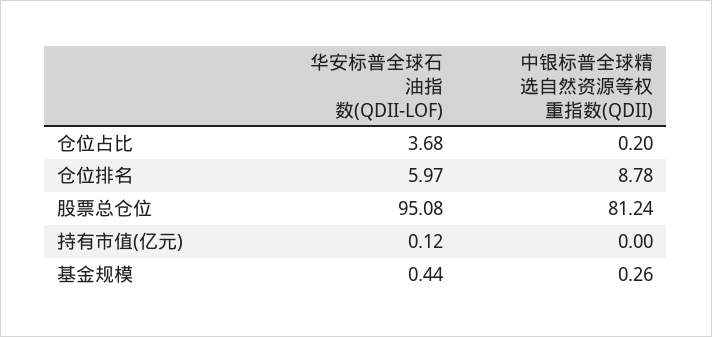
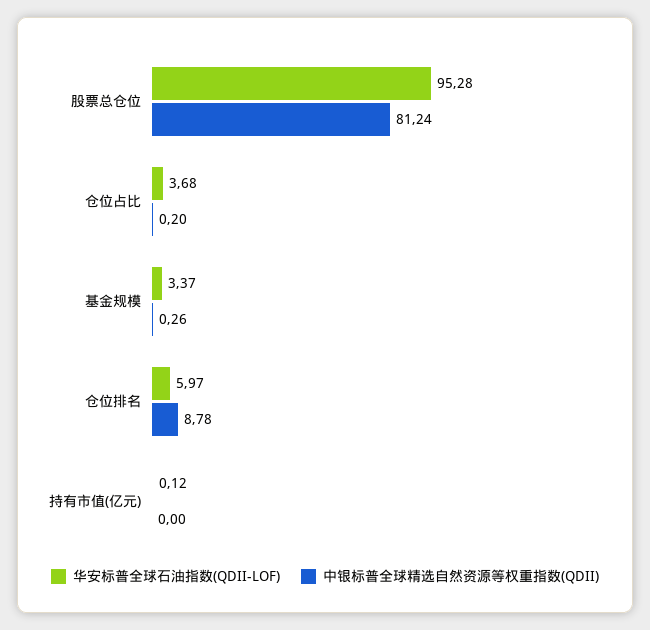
  {
    "华安标普全球石油指数(QDII-LOF)": {
      "仓位占比": 3.68,
      "仓位排名": 5.97,
-     "股票总仓位": 95.08,
+     "股票总仓位": 95.28,
      "持有市值(亿元)": 0.12,
-     "基金规模": 0.44
+     "基金规模": 3.37
    },
    "中银标普全球精选自然资源等权重指数(QDII)": {
      "仓位占比": 0.2,
      "仓位排名": 8.78,
      "股票总仓位": 81.24,
      "持有市值(亿元)": 0,
      "基金规模": 0.26
    }
  }

